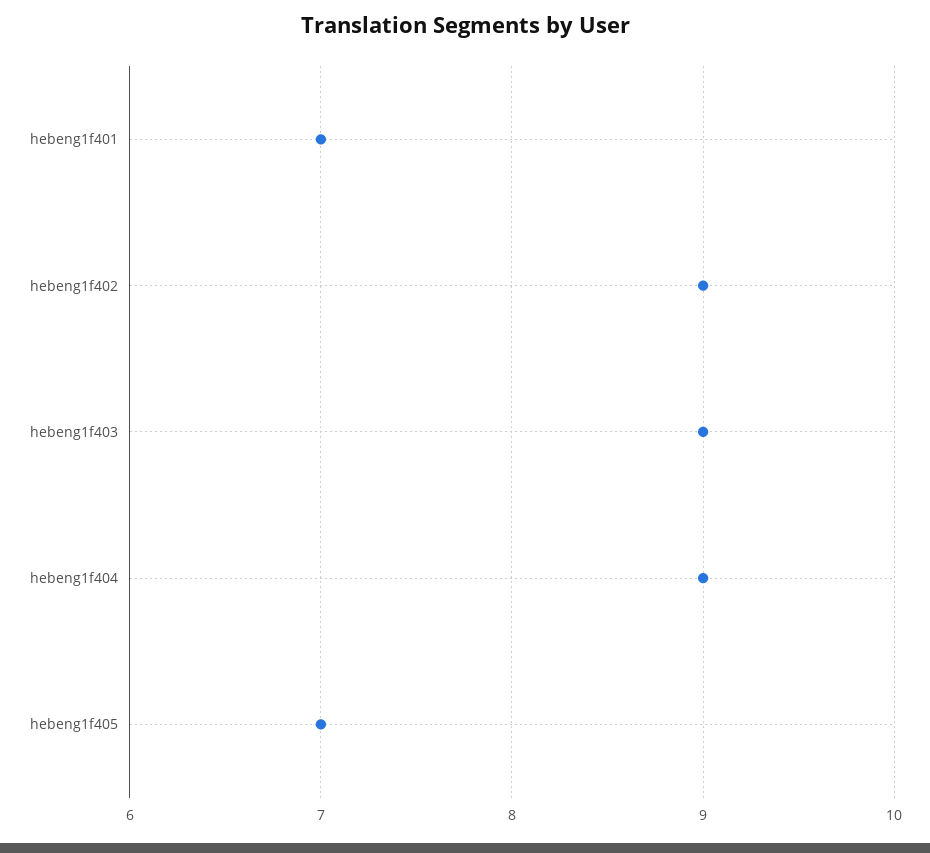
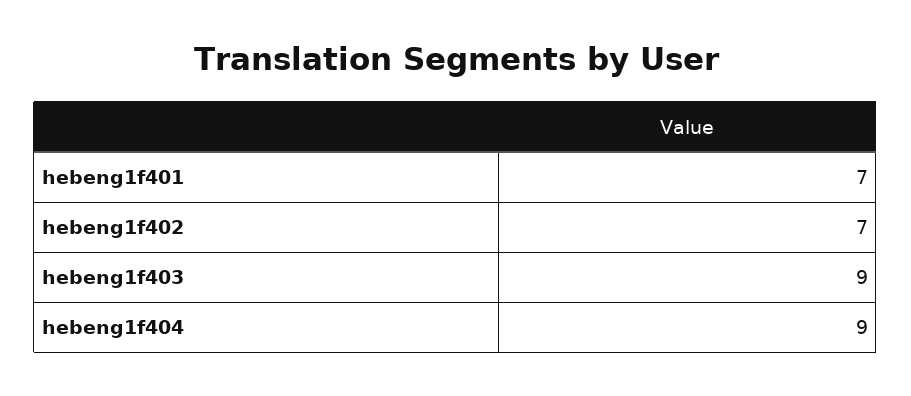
  {
    "hebeng1f401": 7,
-   "hebeng1f402": 9,
+   "hebeng1f402": 7,
    "hebeng1f403": 9,
-   "hebeng1f404": 9,
+   "hebeng1f404": 9
-   "hebeng1f405": 7
  }

